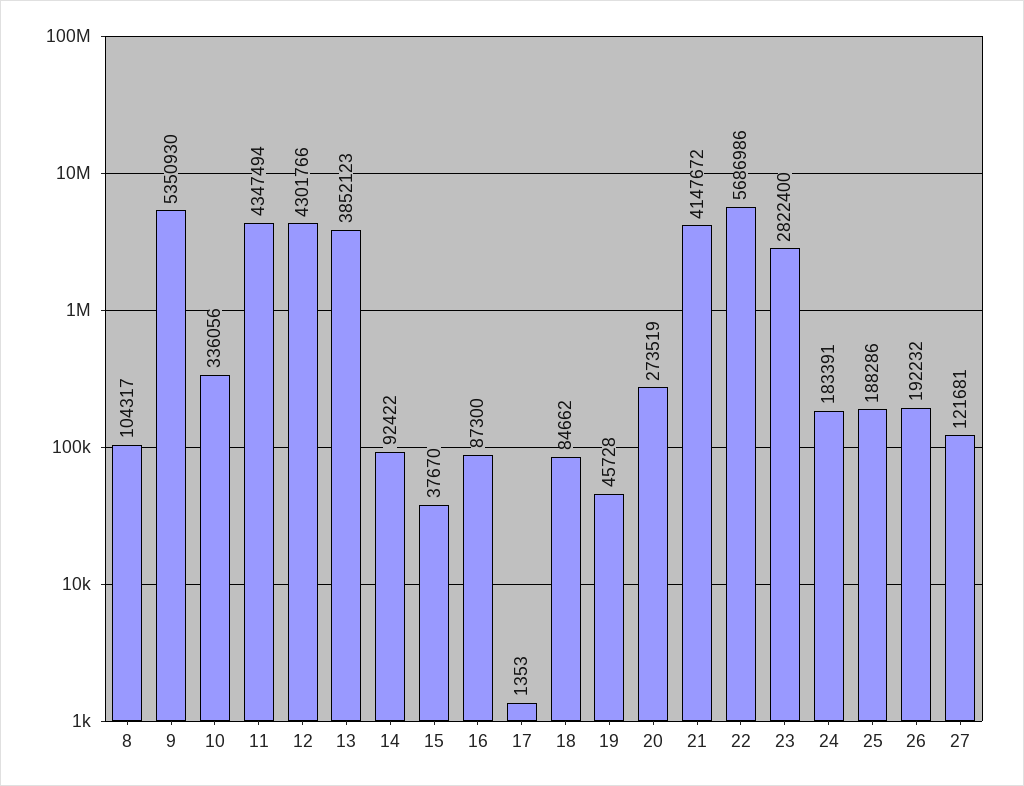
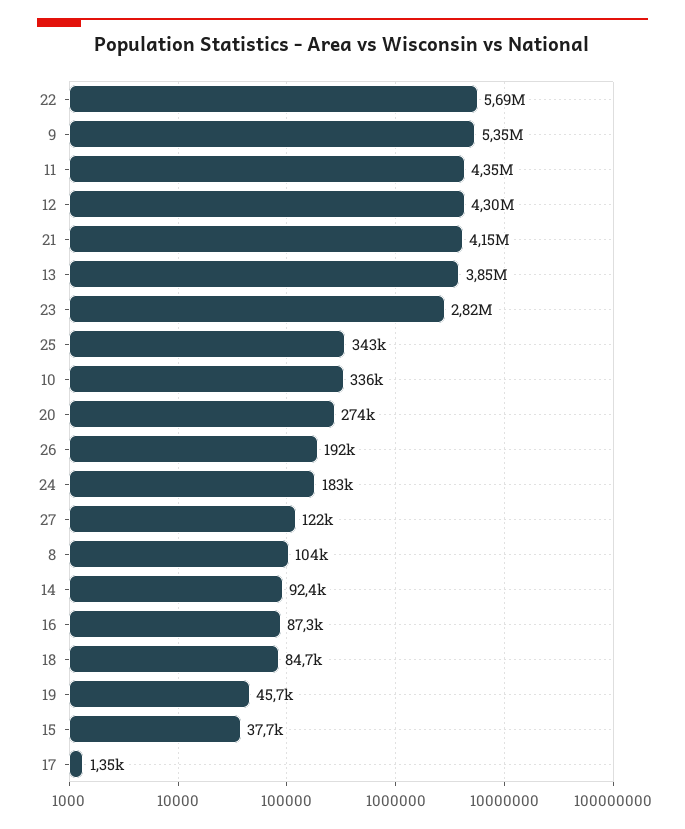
  {
    "8": 104317,
    "9": 5350930,
    "10": 336056,
    "11": 4347494,
    "12": 4301766,
    "13": 3852123,
    "14": 92422,
    "15": 37670,
    "16": 87300,
    "17": 1353,
    "18": 84662,
    "19": 45728,
    "20": 273519,
    "21": 4147672,
    "22": 5686986,
    "23": 2822400,
    "24": 183391,
-   "25": 188286,
+   "25": 343000,
    "26": 192232,
    "27": 121681
  }

